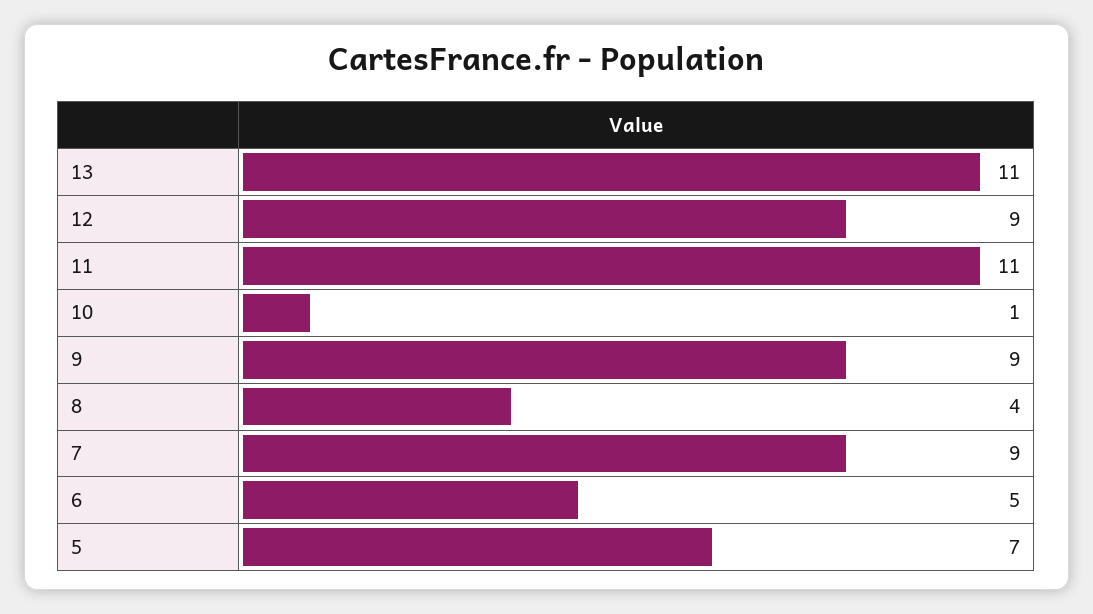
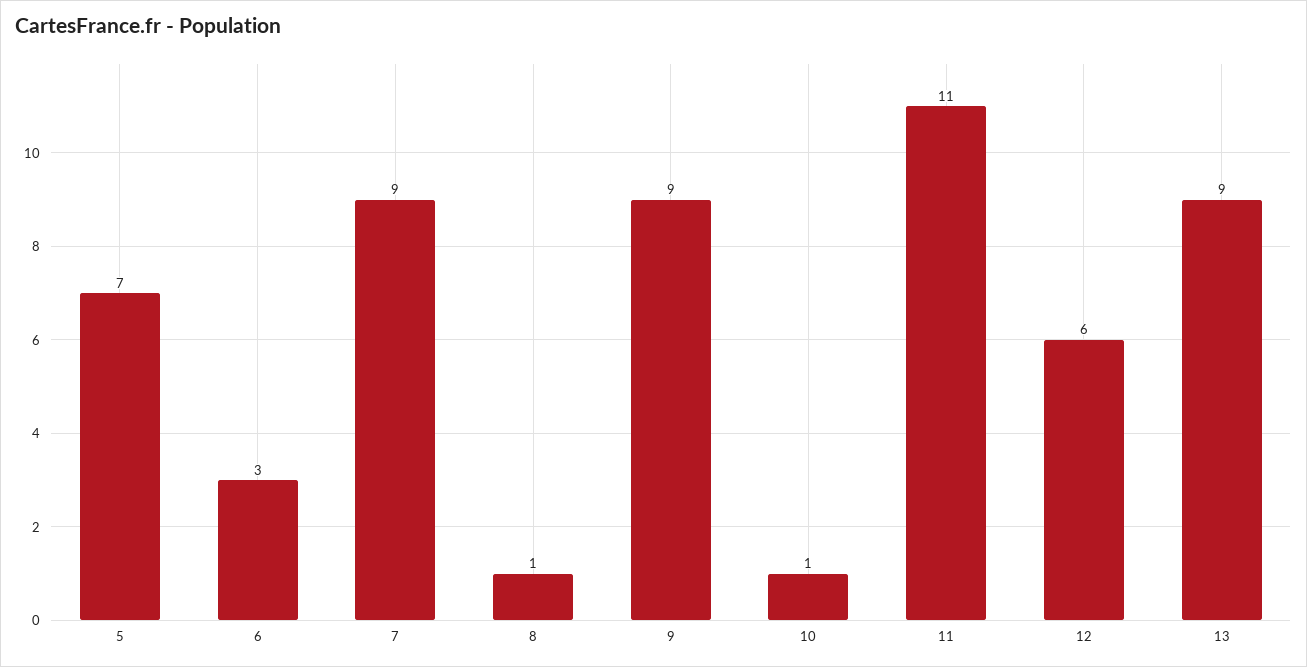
  {
-   "13": 11,
+   "13": 9,
-   "12": 9,
+   "12": 6,
    "11": 11,
    "10": 1,
    "9": 9,
-   "8": 4,
+   "8": 1,
    "7": 9,
-   "6": 5,
+   "6": 3,
    "5": 7
  }

